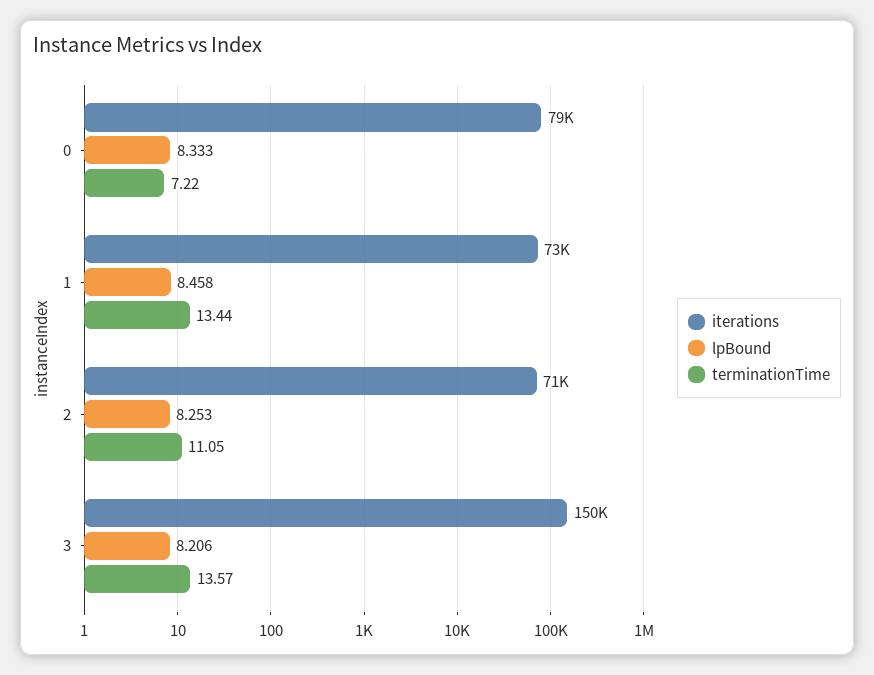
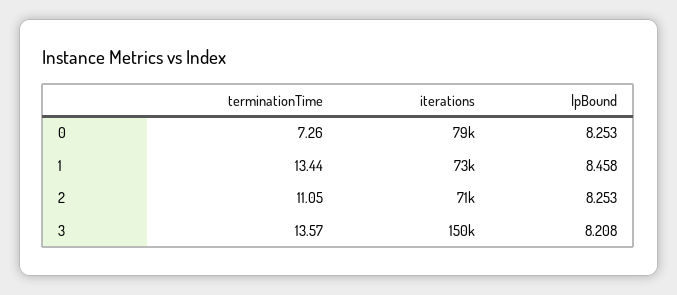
  {
    "iterations": {
      "0": 79000,
      "1": 73000,
      "2": 71000,
      "3": 150000
    },
    "lpBound": {
-     "0": 8.333,
+     "0": 8.253,
      "1": 8.458,
      "2": 8.253,
-     "3": 8.206
+     "3": 8.208
    },
    "terminationTime": {
-     "0": 7.22,
+     "0": 7.26,
      "1": 13.44,
      "2": 11.05,
      "3": 13.57
    }
  }

